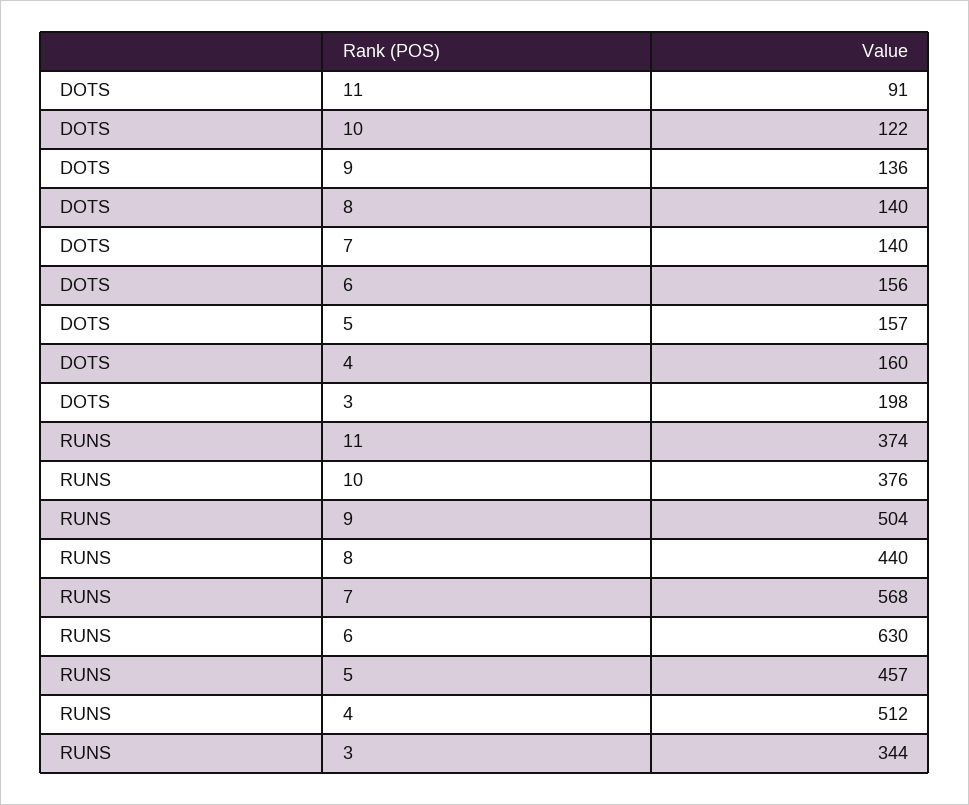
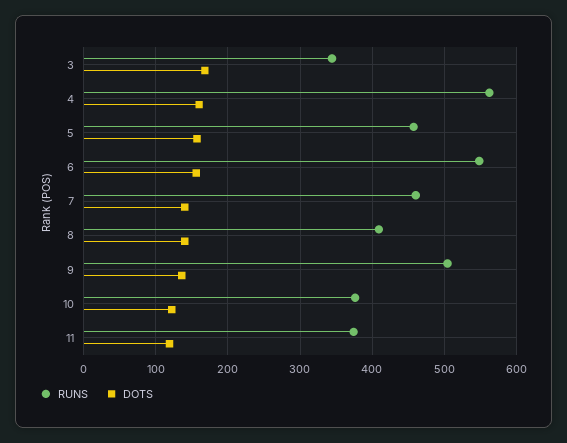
  {
    "DOTS": {
-     "11": 91,
+     "11": 120,
      "10": 122,
      "9": 136,
      "8": 140,
      "7": 140,
      "6": 156,
      "5": 157,
      "4": 160,
-     "3": 198
+     "3": 170
    },
    "RUNS": {
      "11": 374,
      "10": 376,
      "9": 504,
-     "8": 440,
+     "8": 410,
-     "7": 568,
+     "7": 460,
-     "6": 630,
+     "6": 550,
      "5": 457,
-     "4": 512,
+     "4": 560,
      "3": 344
    }
  }

